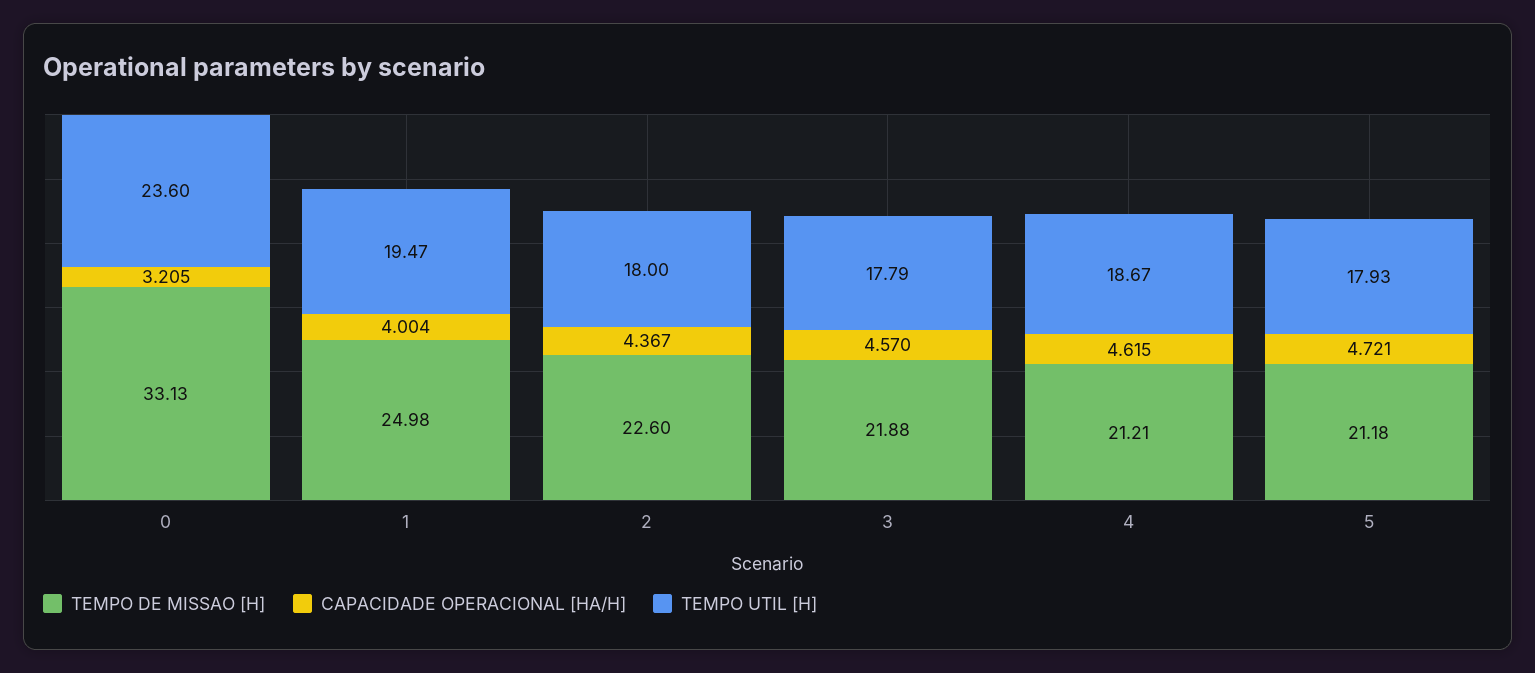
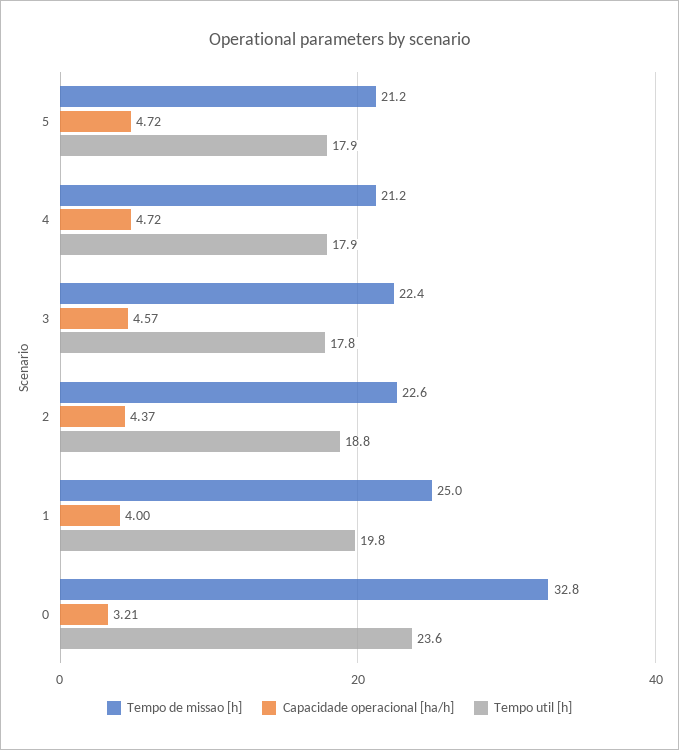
  {
    "TEMPO DE MISSAO [H]": {
-     "0": 33.13,
+     "0": 32.8,
      "1": 24.98,
      "2": 22.6,
-     "3": 21.88,
+     "3": 22.4,
      "4": 21.21,
      "5": 21.18
    },
    "CAPACIDADE OPERACIONAL [HA/H]": {
      "0": 3.205,
      "1": 4.004,
      "2": 4.367,
      "3": 4.57,
-     "4": 4.615,
+     "4": 4.72,
      "5": 4.721
    },
    "TEMPO UTIL [H]": {
      "0": 23.6,
-     "1": 19.47,
+     "1": 19.8,
-     "2": 18,
+     "2": 18.8,
      "3": 17.79,
-     "4": 18.67,
+     "4": 17.9,
      "5": 17.93
    }
  }

